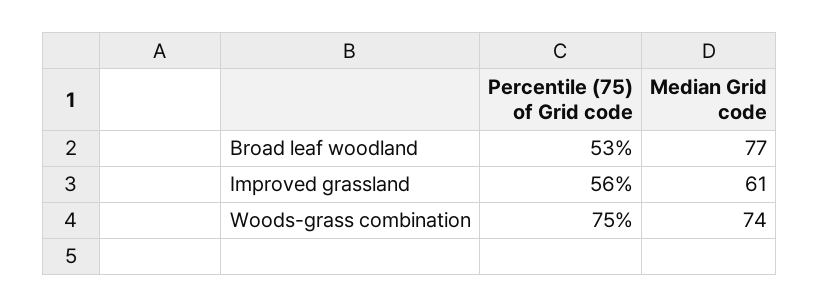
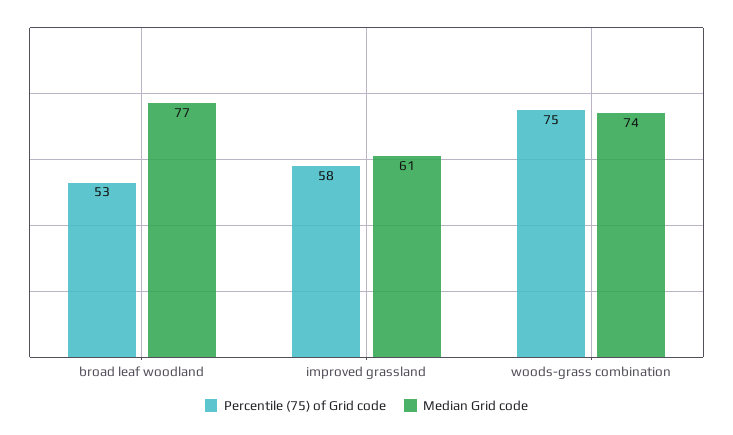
  {
    "Percentile (75) of Grid code": {
      "Broad leaf woodland": 53,
-     "Improved grassland": 56,
+     "Improved grassland": 58,
      "Woods-grass combination": 75
    },
    "Median Grid code": {
      "Broad leaf woodland": 77,
      "Improved grassland": 61,
      "Woods-grass combination": 74
    }
  }

